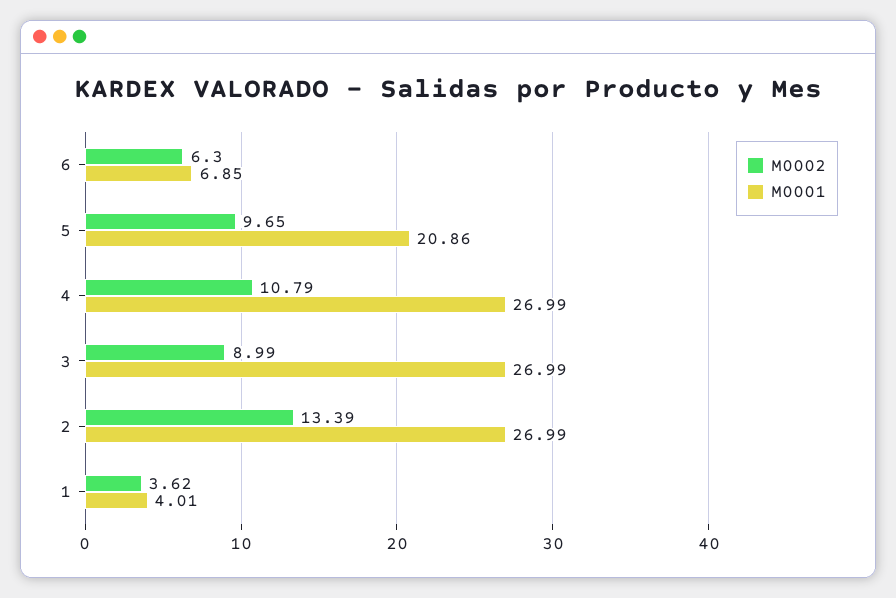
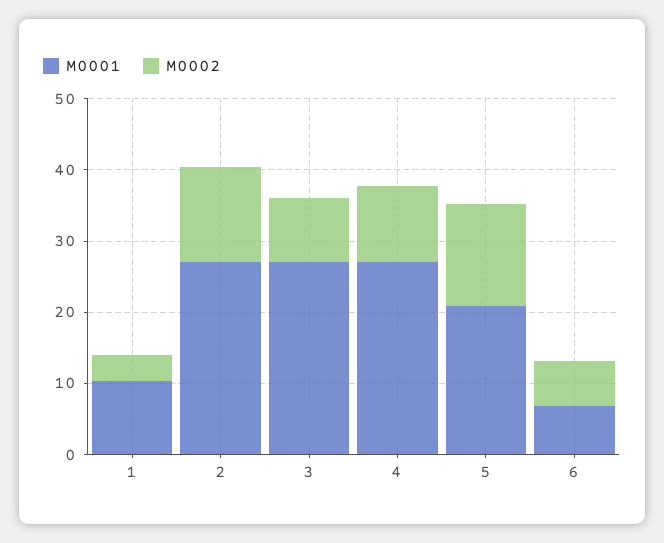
  {
    "M0002": {
      "6": 6.3,
-     "5": 9.65,
+     "5": 14,
      "4": 10.79,
      "3": 8.99,
      "2": 13.39,
      "1": 3.62
    },
    "M0001": {
      "6": 6.85,
      "5": 20.86,
      "4": 26.99,
      "3": 26.99,
      "2": 26.99,
-     "1": 4.01
+     "1": 10
    }
  }

